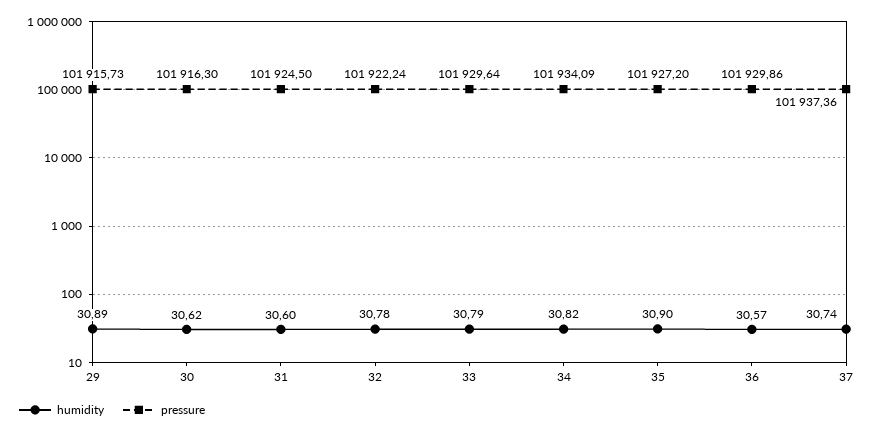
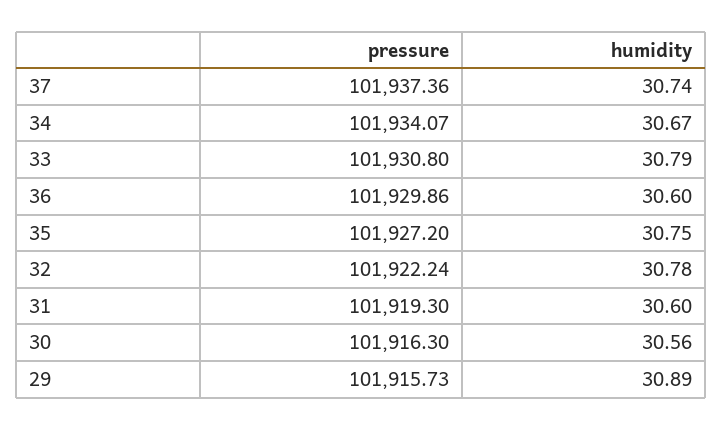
  {
    "humidity": {
      "29": 30.89,
-     "30": 30.62,
+     "30": 30.56,
      "31": 30.6,
      "32": 30.78,
      "33": 30.79,
-     "34": 30.82,
+     "34": 30.67,
-     "35": 30.9,
+     "35": 30.75,
-     "36": 30.57,
+     "36": 30.6,
      "37": 30.74
    },
    "pressure": {
      "29": 101915.73,
      "30": 101916.3,
-     "31": 101924.5,
+     "31": 101919.3,
      "32": 101922.24,
-     "33": 101929.64,
+     "33": 101930.8,
-     "34": 101934.09,
+     "34": 101934.07,
      "35": 101927.2,
      "36": 101929.86,
      "37": 101937.36
    }
  }

